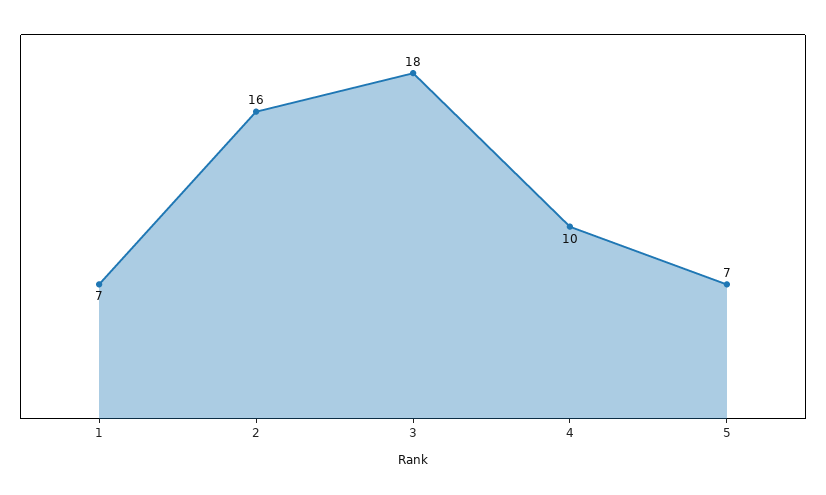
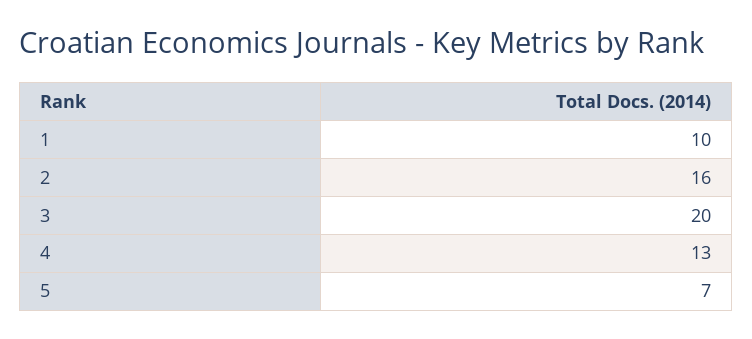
  {
-   "1": 7,
+   "1": 10,
    "2": 16,
-   "3": 18,
+   "3": 20,
-   "4": 10,
+   "4": 13,
    "5": 7
  }

